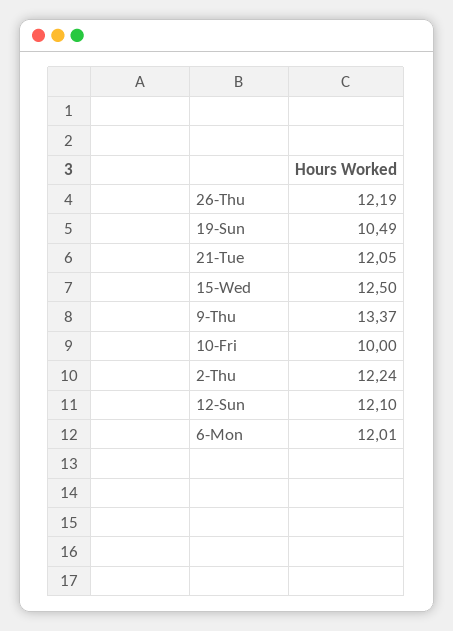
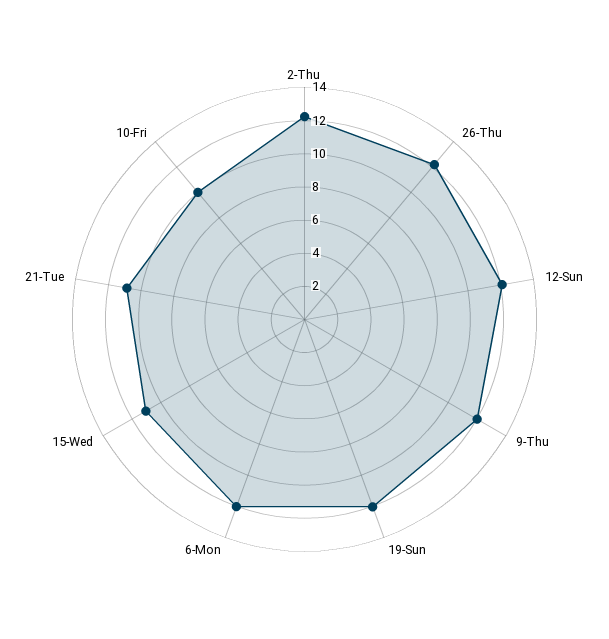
  {
    "26-Thu": 12.19,
-   "19-Sun": 10.49,
+   "19-Sun": 12,
-   "21-Tue": 12.05,
+   "21-Tue": 11,
-   "15-Wed": 12.5,
+   "15-Wed": 11,
-   "9-Thu": 13.37,
+   "9-Thu": 12,
    "10-Fri": 10,
    "2-Thu": 12.24,
    "12-Sun": 12.1,
    "6-Mon": 12.01
  }

